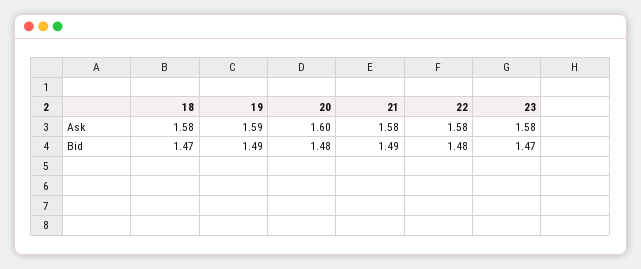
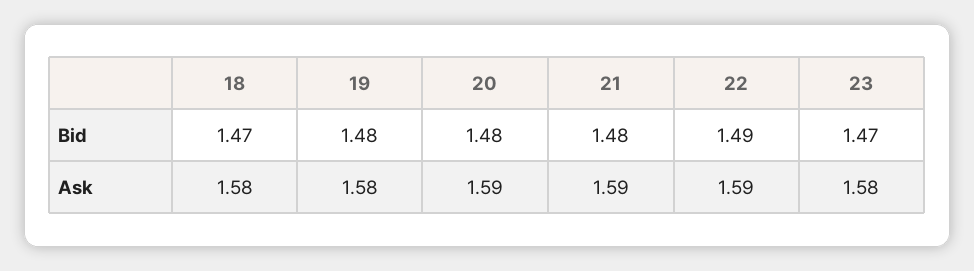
  {
    "18": {
      "Ask": 1.58,
      "Bid": 1.47
    },
    "19": {
-     "Ask": 1.59,
+     "Ask": 1.58,
-     "Bid": 1.49
+     "Bid": 1.48
    },
    "20": {
-     "Ask": 1.6,
+     "Ask": 1.59,
      "Bid": 1.48
    },
    "21": {
-     "Ask": 1.58,
+     "Ask": 1.59,
-     "Bid": 1.49
+     "Bid": 1.48
    },
    "22": {
-     "Ask": 1.58,
+     "Ask": 1.59,
-     "Bid": 1.48
+     "Bid": 1.49
    },
    "23": {
      "Ask": 1.58,
      "Bid": 1.47
    }
  }

